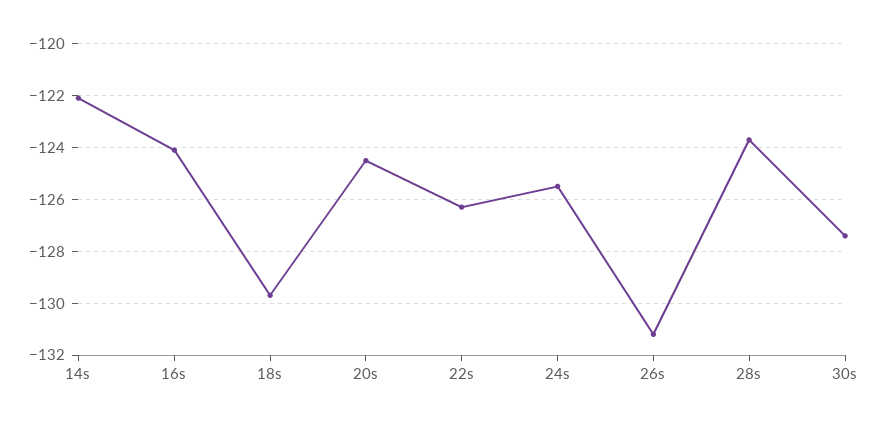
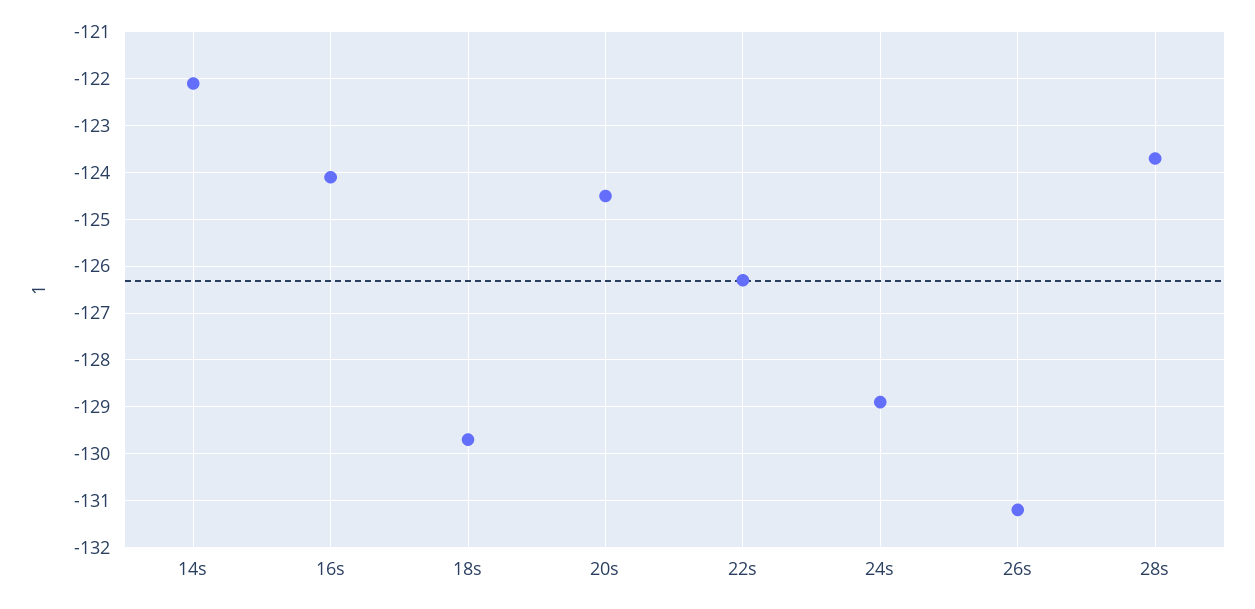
  {
    "14s": -122,
    "16s": -124,
    "18s": -129.5,
    "20s": -124.5,
    "22s": -126.5,
-   "24s": -125.5,
+   "24s": -129,
    "26s": -131,
-   "28s": -123.5,
+   "28s": -123.5
-   "30s": -127.5
  }

